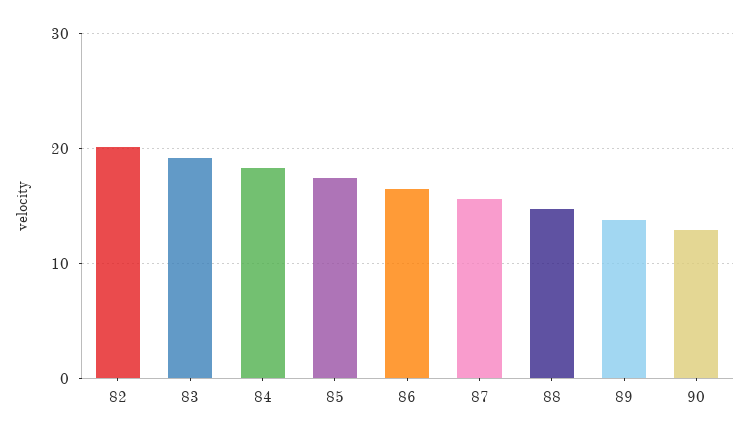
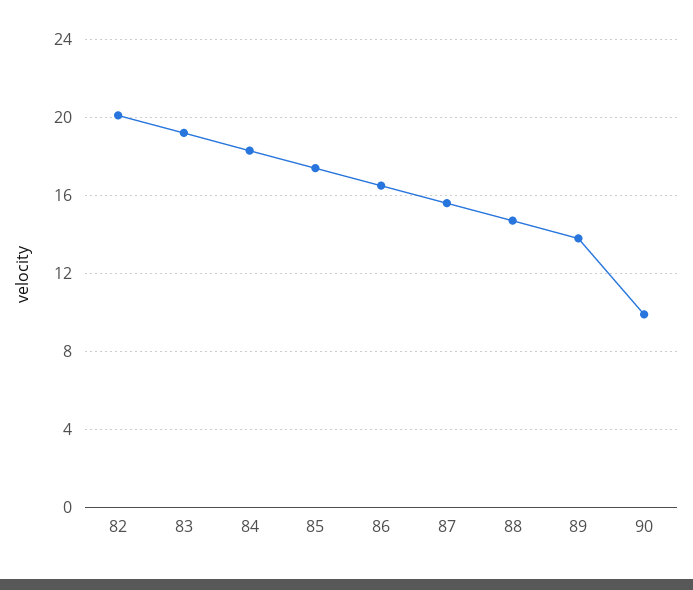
  {
    "82": 20,
    "83": 19,
    "84": 18.5,
    "85": 17.5,
    "86": 16.5,
    "87": 15.5,
    "88": 14.5,
    "89": 14,
-   "90": 13
+   "90": 10
  }

